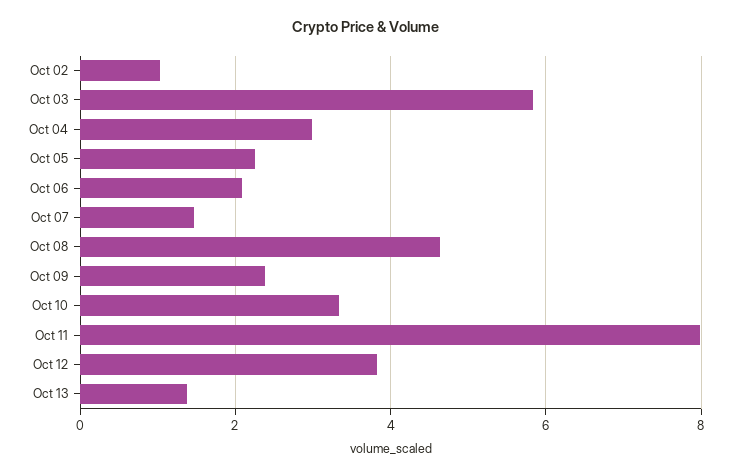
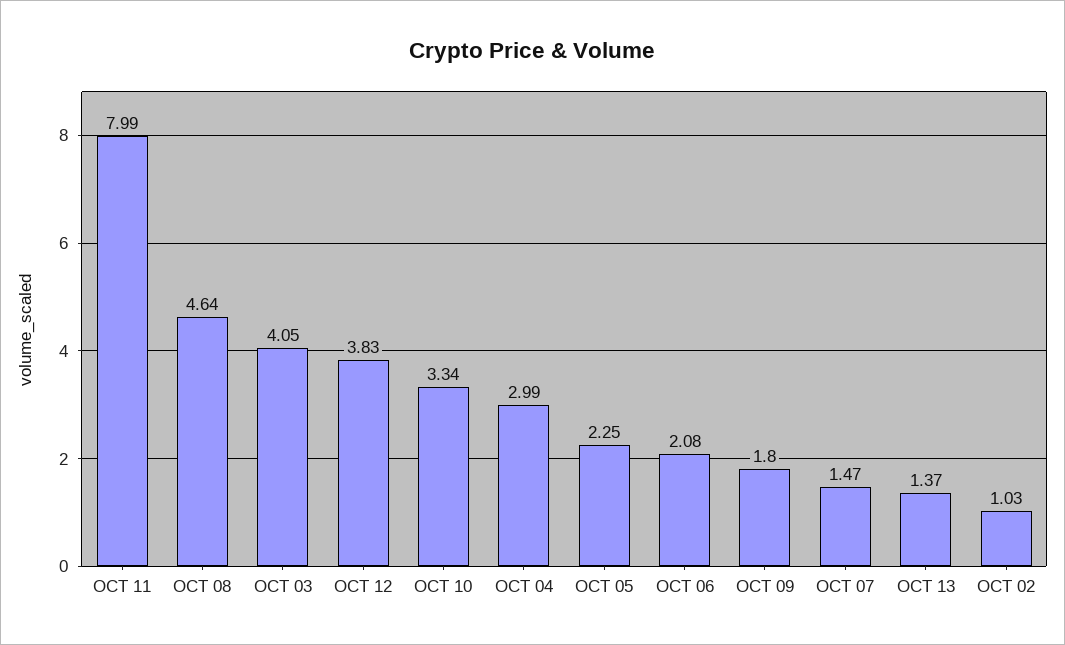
  {
    "Oct 02": 1.03,
-   "Oct 03": 5.8,
+   "Oct 03": 4.05,
    "Oct 04": 2.99,
    "Oct 05": 2.25,
    "Oct 06": 2.08,
    "Oct 07": 1.47,
    "Oct 08": 4.64,
-   "Oct 09": 2.4,
+   "Oct 09": 1.8,
    "Oct 10": 3.34,
    "Oct 11": 7.99,
    "Oct 12": 3.83,
    "Oct 13": 1.37
  }

